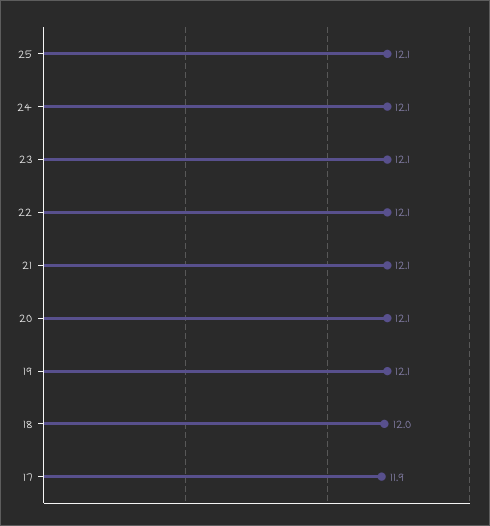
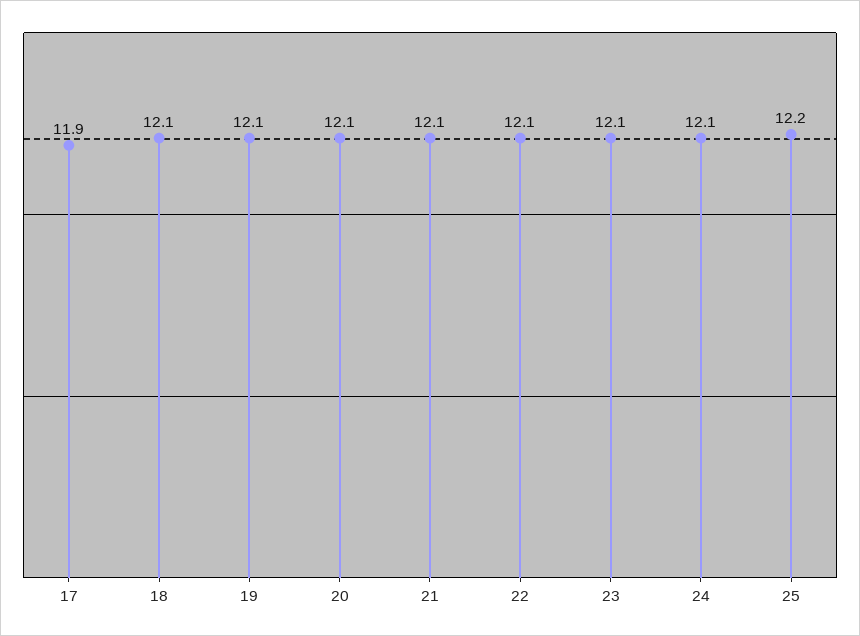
  {
-   "25": 12.1,
+   "25": 12.2,
    "24": 12.1,
    "23": 12.1,
    "22": 12.1,
    "21": 12.1,
    "20": 12.1,
    "19": 12.1,
-   "18": 12,
+   "18": 12.1,
    "17": 11.9
  }

